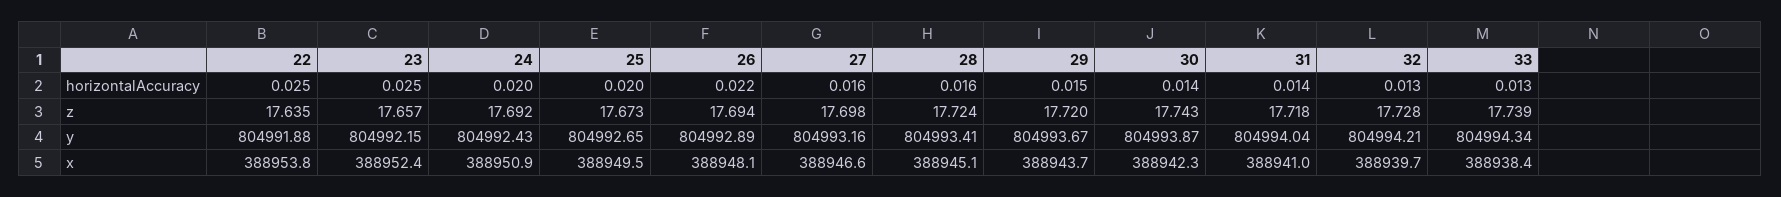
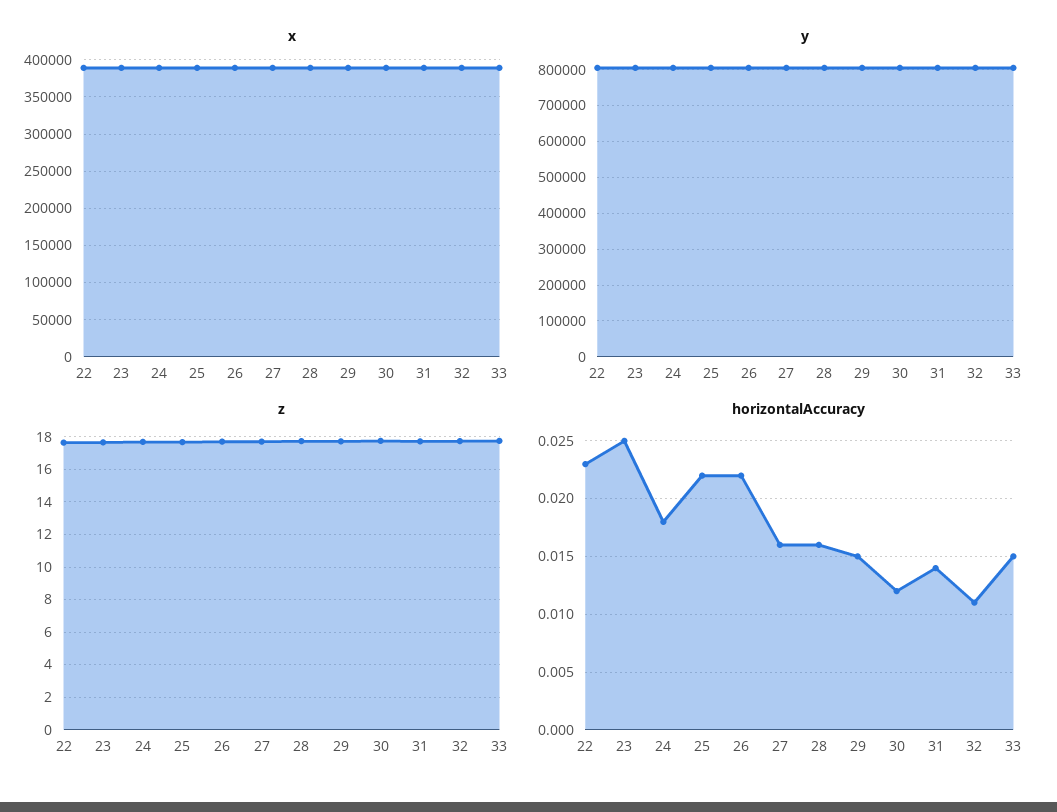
  {
    "horizontalAccuracy": {
-     "22": 0.025,
+     "22": 0.023,
      "23": 0.025,
-     "24": 0.02,
+     "24": 0.018,
-     "25": 0.02,
+     "25": 0.022,
      "26": 0.022,
      "27": 0.016,
      "28": 0.016,
      "29": 0.015,
-     "30": 0.014,
+     "30": 0.012,
      "31": 0.014,
-     "32": 0.013,
+     "32": 0.011,
-     "33": 0.013
+     "33": 0.015
    },
    "z": {
      "22": 17.635,
      "23": 17.657,
      "24": 17.692,
      "25": 17.673,
      "26": 17.694,
      "27": 17.698,
      "28": 17.724,
      "29": 17.72,
      "30": 17.743,
      "31": 17.718,
      "32": 17.728,
      "33": 17.739
    },
    "y": {
      "22": 804991.88,
      "23": 804992.15,
      "24": 804992.43,
      "25": 804992.65,
      "26": 804992.89,
      "27": 804993.16,
      "28": 804993.41,
      "29": 804993.67,
      "30": 804993.87,
      "31": 804994.04,
      "32": 804994.21,
      "33": 804994.34
    },
    "x": {
      "22": 388953.8,
      "23": 388952.4,
      "24": 388950.9,
      "25": 388949.5,
      "26": 388948.1,
      "27": 388946.6,
      "28": 388945.1,
      "29": 388943.7,
      "30": 388942.3,
      "31": 388941,
      "32": 388939.7,
      "33": 388938.4
    }
  }

